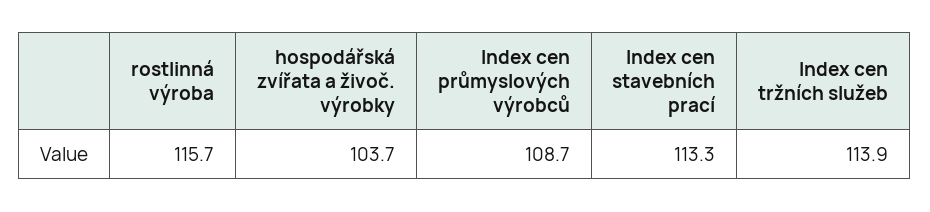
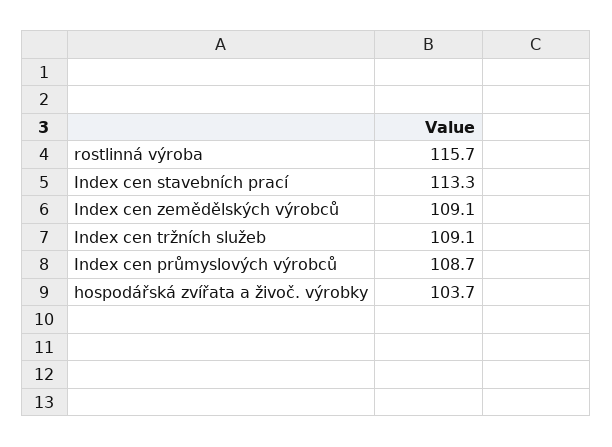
  {
    "rostlinná výroba": 115.7,
    "hospodářská zvířata a živoč. výrobky": 103.7,
    "Index cen průmyslových výrobců": 108.7,
    "Index cen stavebních prací": 113.3,
-   "Index cen tržních služeb": 113.9
+   "Index cen tržních služeb": 109.1,
+   "Index cen zemědělských výrobců": 109.1
  }

